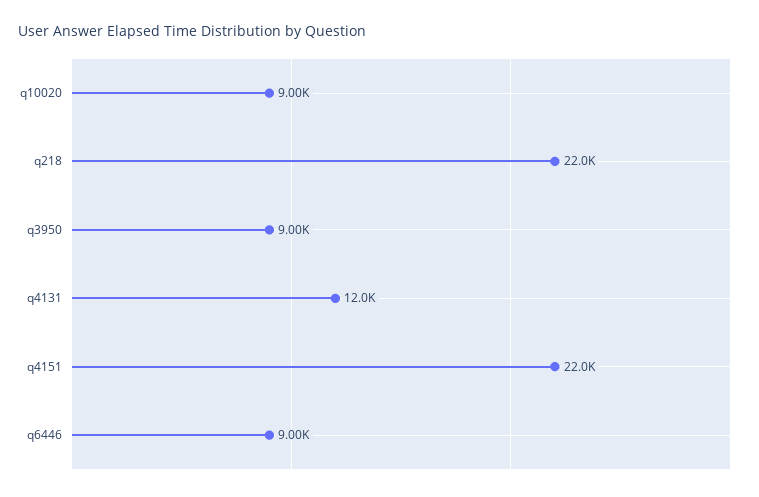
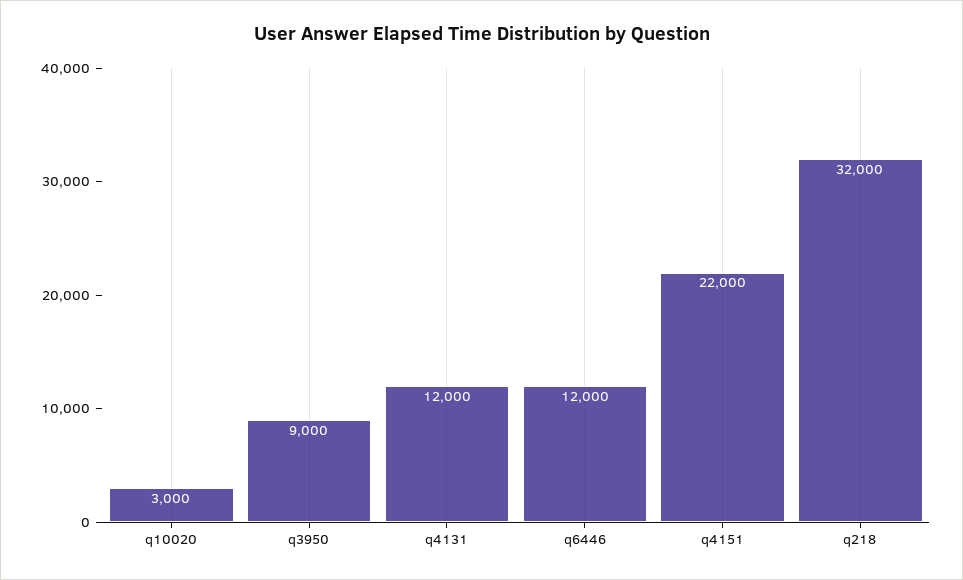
  {
-   "q10020": 9000,
+   "q10020": 3000,
-   "q218": 22000,
+   "q218": 32000,
    "q3950": 9000,
    "q4131": 12000,
    "q4151": 22000,
-   "q6446": 9000
+   "q6446": 12000
  }

